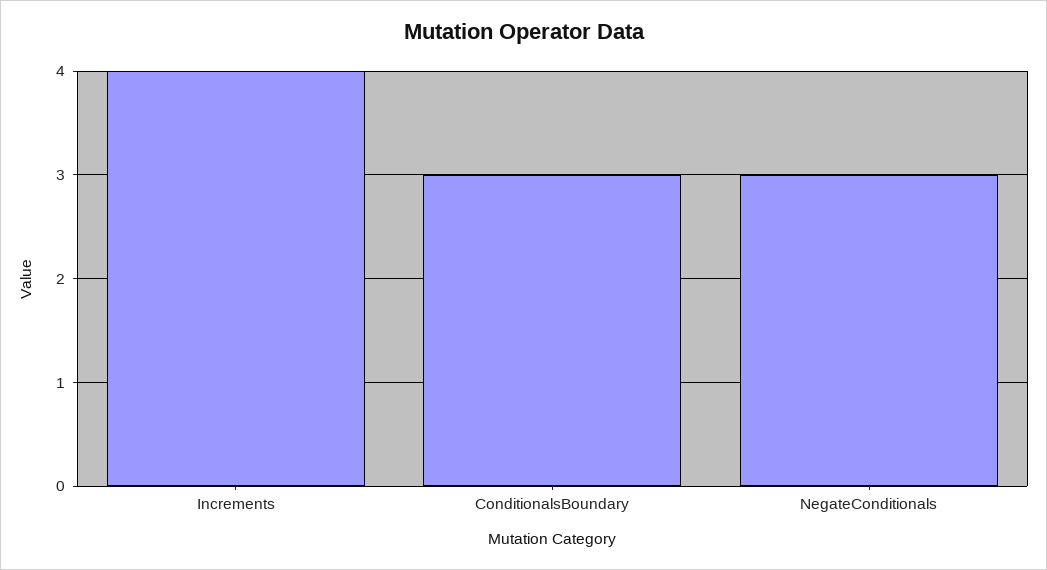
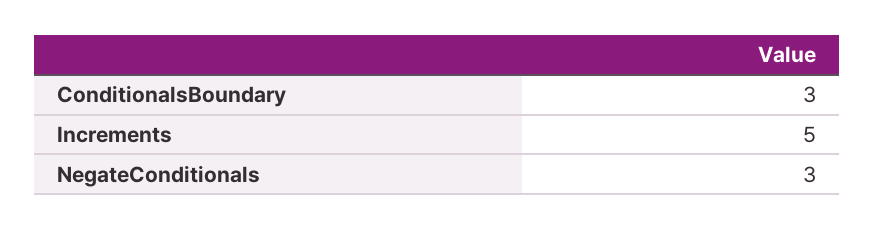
  {
-   "Increments": 4,
+   "Increments": 5,
    "ConditionalsBoundary": 3,
    "NegateConditionals": 3
  }

